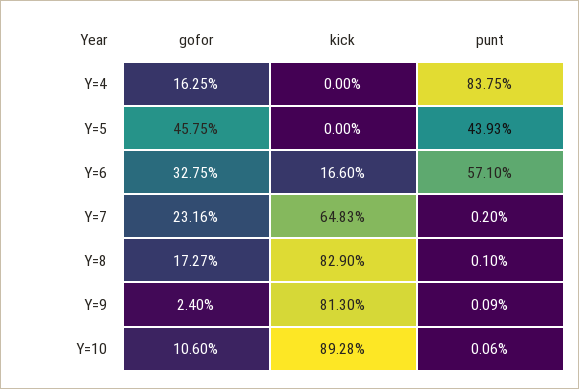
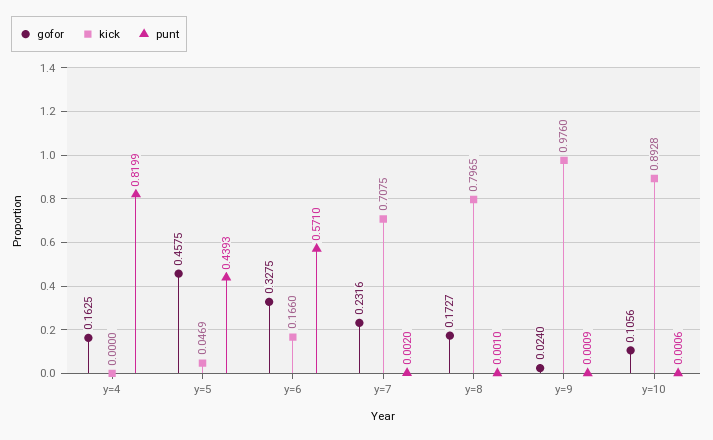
  {
    "gofor": {
      "Y=4": 0.1625,
      "Y=5": 0.4575,
      "Y=6": 0.3275,
      "Y=7": 0.2316,
      "Y=8": 0.1727,
      "Y=9": 0.024,
-     "Y=10": 0.106
+     "Y=10": 0.1056
    },
    "kick": {
      "Y=4": 0,
-     "Y=5": 0,
+     "Y=5": 0.0469,
      "Y=6": 0.166,
-     "Y=7": 0.6483,
+     "Y=7": 0.7075,
-     "Y=8": 0.829,
+     "Y=8": 0.7965,
-     "Y=9": 0.813,
+     "Y=9": 0.976,
      "Y=10": 0.8928
    },
    "punt": {
-     "Y=4": 0.8375,
+     "Y=4": 0.8199,
      "Y=5": 0.4393,
      "Y=6": 0.571,
      "Y=7": 0.002,
      "Y=8": 0.001,
      "Y=9": 0.0009,
      "Y=10": 0.0006
    }
  }

